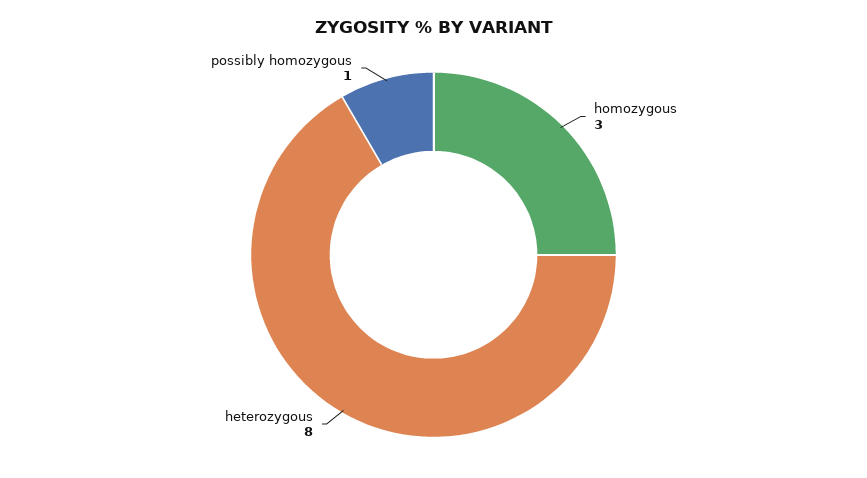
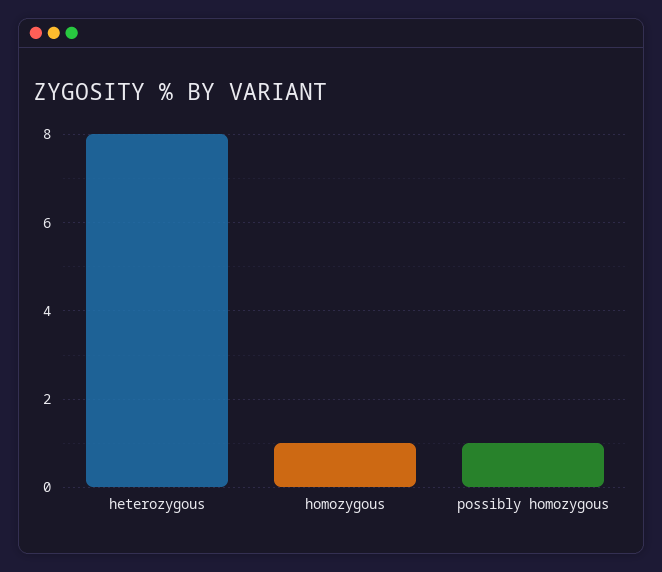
  {
-   "homozygous": 3,
+   "homozygous": 1,
    "heterozygous": 8,
    "possibly homozygous": 1
  }

